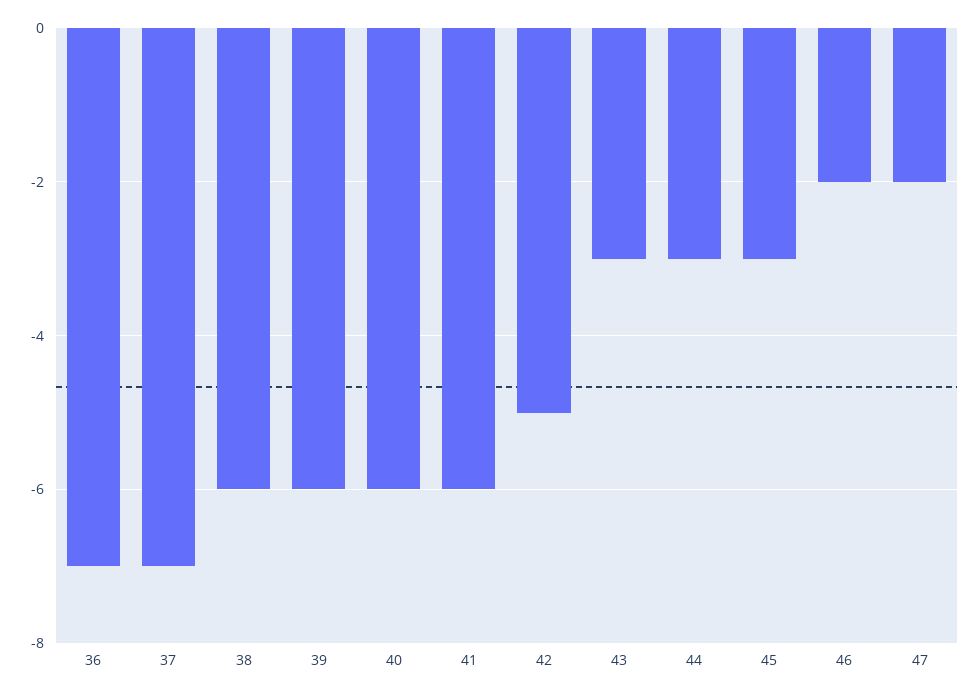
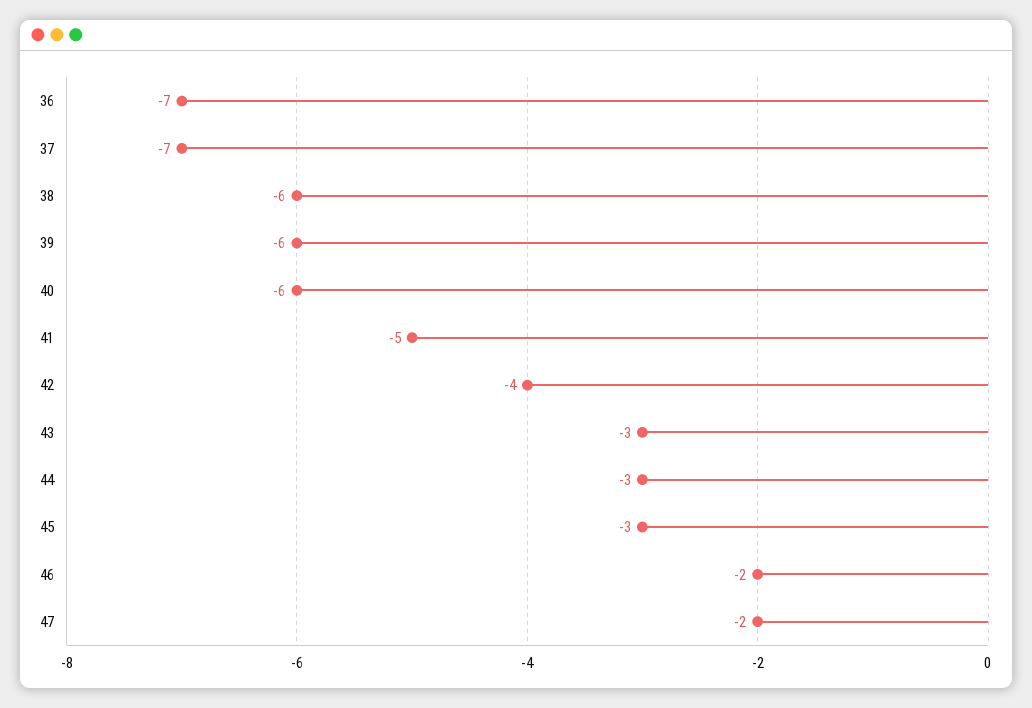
  {
    "36": -7,
    "37": -7,
    "38": -6,
    "39": -6,
    "40": -6,
-   "41": -6,
+   "41": -5,
-   "42": -5,
+   "42": -4,
    "43": -3,
    "44": -3,
    "45": -3,
    "46": -2,
    "47": -2
  }

